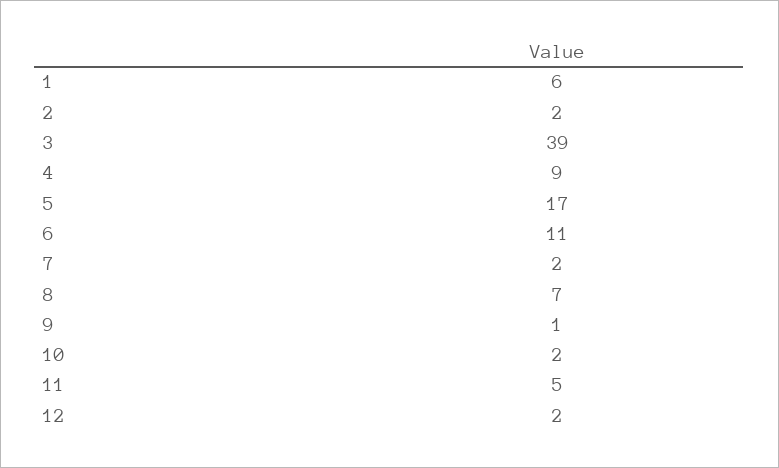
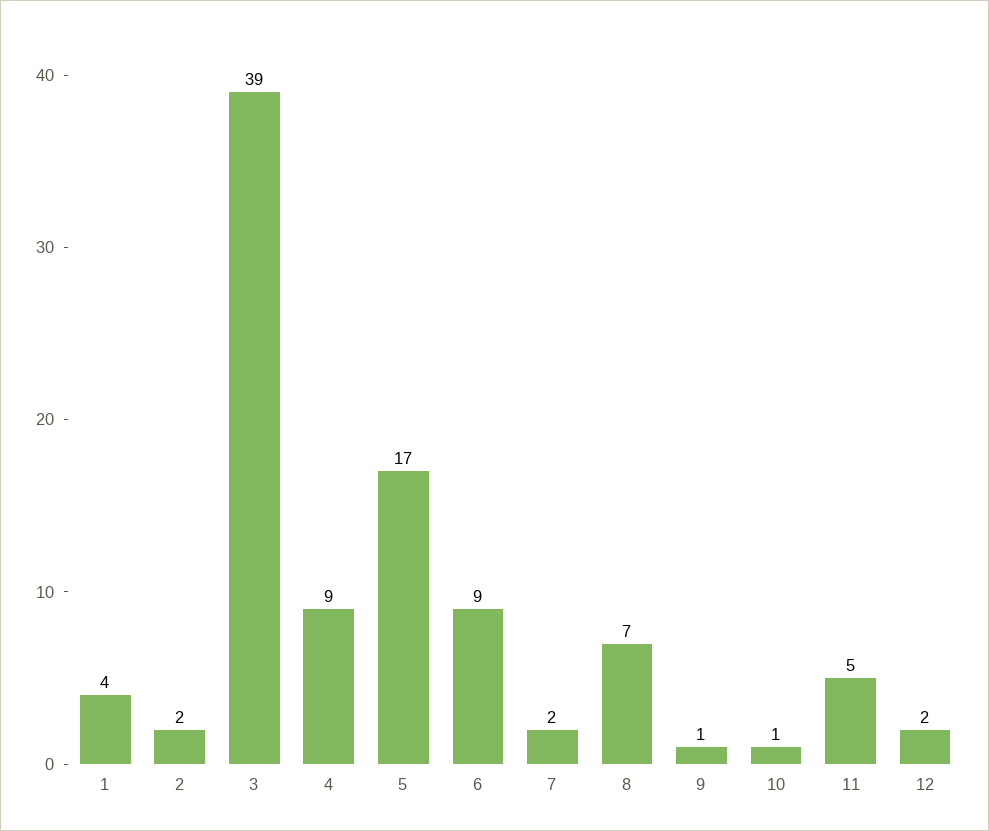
  {
-   "1": 6,
+   "1": 4,
    "2": 2,
    "3": 39,
    "4": 9,
    "5": 17,
-   "6": 11,
+   "6": 9,
    "7": 2,
    "8": 7,
    "9": 1,
-   "10": 2,
+   "10": 1,
    "11": 5,
    "12": 2
  }

